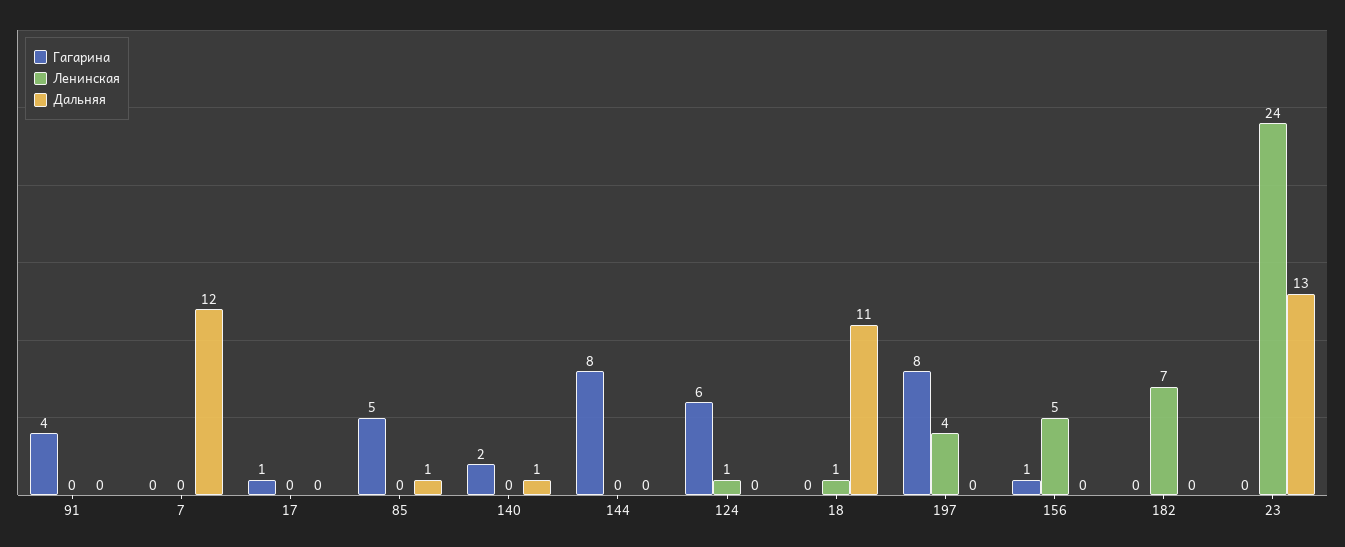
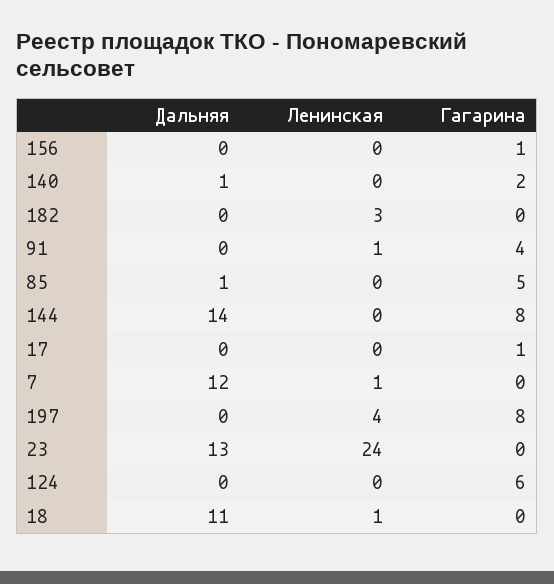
  {
    "Гагарина": {
      "91": 4,
      "7": 0,
      "17": 1,
      "85": 5,
      "140": 2,
      "144": 8,
      "124": 6,
      "18": 0,
      "197": 8,
      "156": 1,
      "182": 0,
      "23": 0
    },
    "Ленинская": {
-     "91": 0,
+     "91": 1,
-     "7": 0,
+     "7": 1,
      "17": 0,
      "85": 0,
      "140": 0,
      "144": 0,
-     "124": 1,
+     "124": 0,
      "18": 1,
      "197": 4,
-     "156": 5,
+     "156": 0,
-     "182": 7,
+     "182": 3,
      "23": 24
    },
    "Дальняя": {
      "91": 0,
      "7": 12,
      "17": 0,
      "85": 1,
      "140": 1,
-     "144": 0,
+     "144": 14,
      "124": 0,
      "18": 11,
      "197": 0,
      "156": 0,
      "182": 0,
      "23": 13
    }
  }

